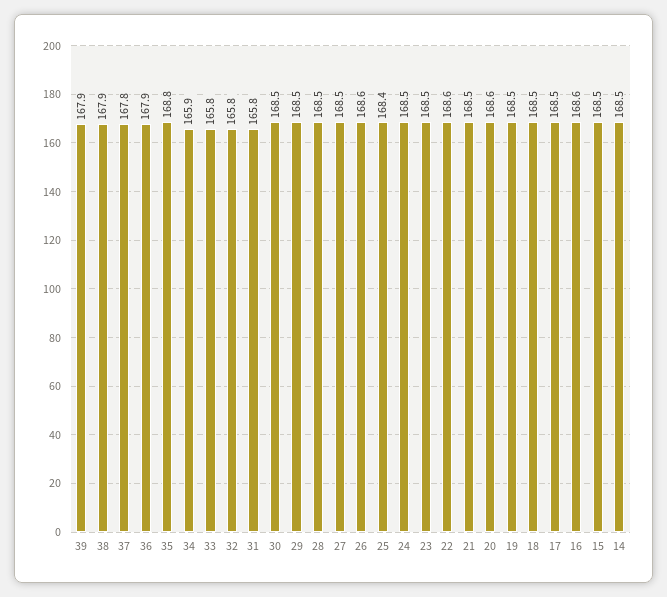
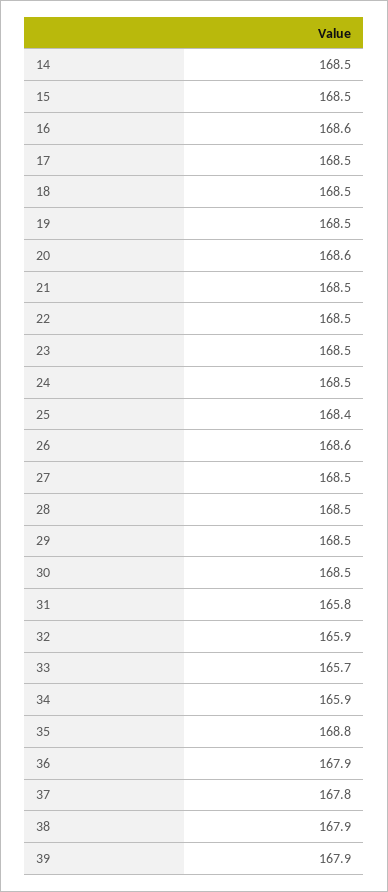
  {
    "39": 167.9,
    "38": 167.9,
    "37": 167.8,
    "36": 167.9,
    "35": 168.8,
    "34": 165.9,
-   "33": 165.8,
+   "33": 165.7,
-   "32": 165.8,
+   "32": 165.9,
    "31": 165.8,
    "30": 168.5,
    "29": 168.5,
    "28": 168.5,
    "27": 168.5,
    "26": 168.6,
    "25": 168.4,
    "24": 168.5,
    "23": 168.5,
-   "22": 168.6,
+   "22": 168.5,
    "21": 168.5,
    "20": 168.6,
    "19": 168.5,
    "18": 168.5,
    "17": 168.5,
    "16": 168.6,
    "15": 168.5,
    "14": 168.5
  }

